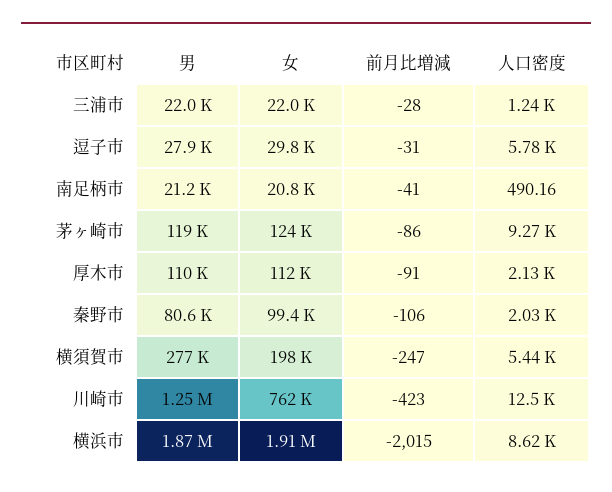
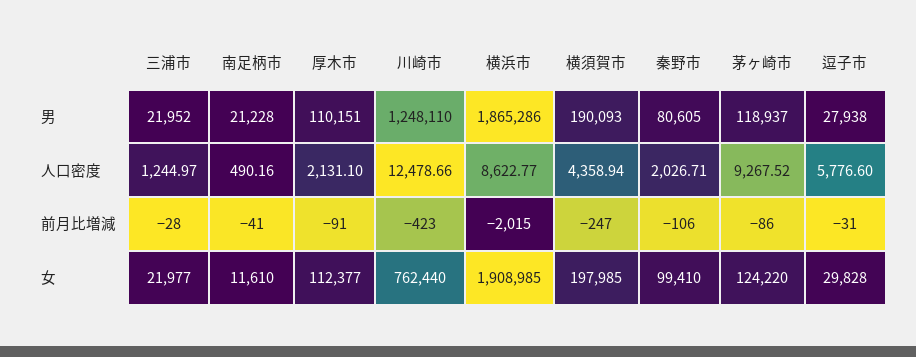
  {
    "男": {
      "三浦市": 21952,
      "逗子市": 27938,
      "南足柄市": 21228,
      "茅ヶ崎市": 118937,
      "厚木市": 110151,
      "秦野市": 80605,
-     "横須賀市": 277000,
+     "横須賀市": 190093,
      "川崎市": 1248110,
      "横浜市": 1865286
    },
    "女": {
      "三浦市": 21977,
      "逗子市": 29828,
-     "南足柄市": 20800,
+     "南足柄市": 11610,
      "茅ヶ崎市": 124220,
      "厚木市": 112377,
      "秦野市": 99410,
      "横須賀市": 197985,
      "川崎市": 762440,
      "横浜市": 1908985
    },
    "前月比増減": {
      "三浦市": -28,
      "逗子市": -31,
      "南足柄市": -41,
      "茅ヶ崎市": -86,
      "厚木市": -91,
      "秦野市": -106,
      "横須賀市": -247,
      "川崎市": -423,
      "横浜市": -2015
    },
    "人口密度": {
      "三浦市": 1244.97,
      "逗子市": 5776.6,
      "南足柄市": 490.16,
      "茅ヶ崎市": 9267.52,
      "厚木市": 2131.1,
      "秦野市": 2026.71,
-     "横須賀市": 5440,
+     "横須賀市": 4358.94,
      "川崎市": 12478.66,
      "横浜市": 8622.77
    }
  }

